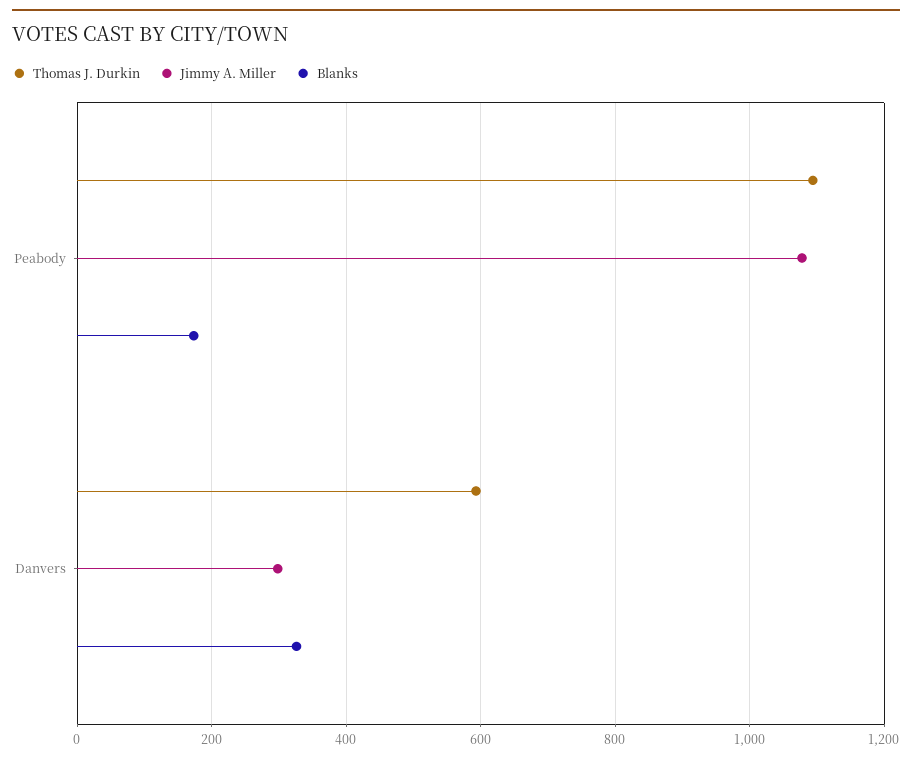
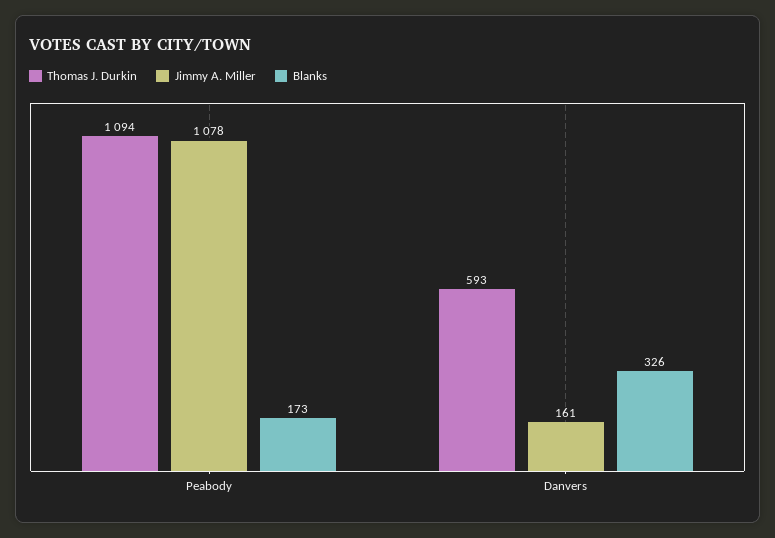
  {
    "Thomas J. Durkin": {
      "Peabody": 1094,
      "Danvers": 593
    },
    "Jimmy A. Miller": {
      "Peabody": 1078,
-     "Danvers": 300
+     "Danvers": 161
    },
    "Blanks": {
      "Peabody": 173,
      "Danvers": 326
    }
  }

